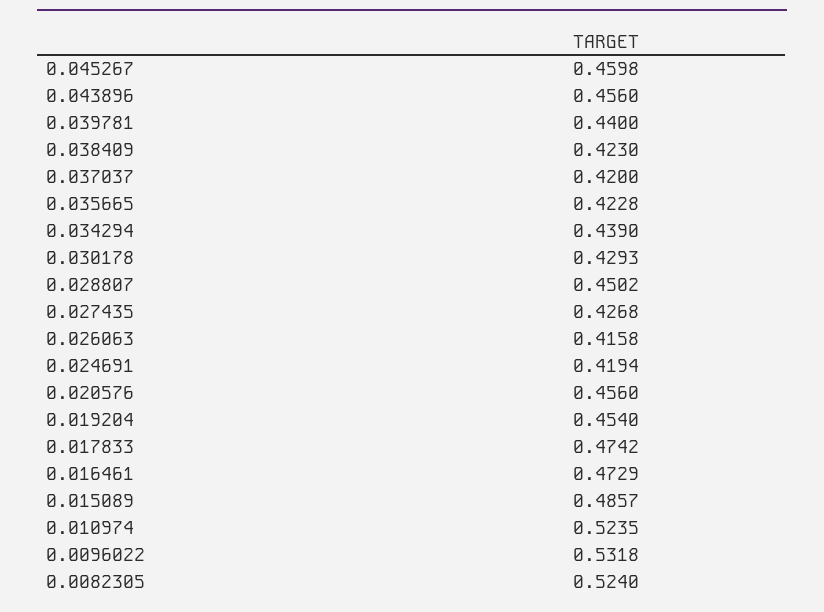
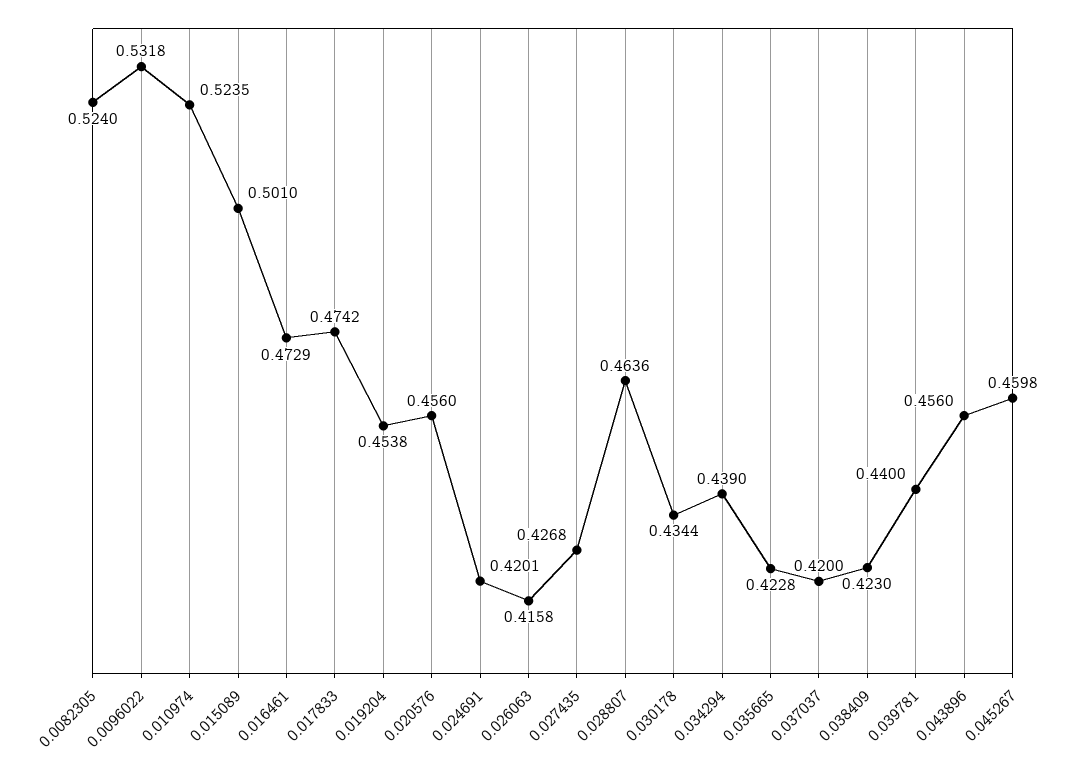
  {
    "0.045267": 0.4598,
    "0.043896": 0.456,
    "0.039781": 0.44,
    "0.038409": 0.423,
    "0.037037": 0.42,
    "0.035665": 0.4228,
    "0.034294": 0.439,
-   "0.030178": 0.4293,
+   "0.030178": 0.4344,
-   "0.028807": 0.4502,
+   "0.028807": 0.4636,
    "0.027435": 0.4268,
    "0.026063": 0.4158,
-   "0.024691": 0.4194,
+   "0.024691": 0.4201,
    "0.020576": 0.456,
-   "0.019204": 0.454,
+   "0.019204": 0.4538,
    "0.017833": 0.4742,
    "0.016461": 0.4729,
-   "0.015089": 0.4857,
+   "0.015089": 0.501,
    "0.010974": 0.5235,
    "0.0096022": 0.5318,
    "0.0082305": 0.524
  }

